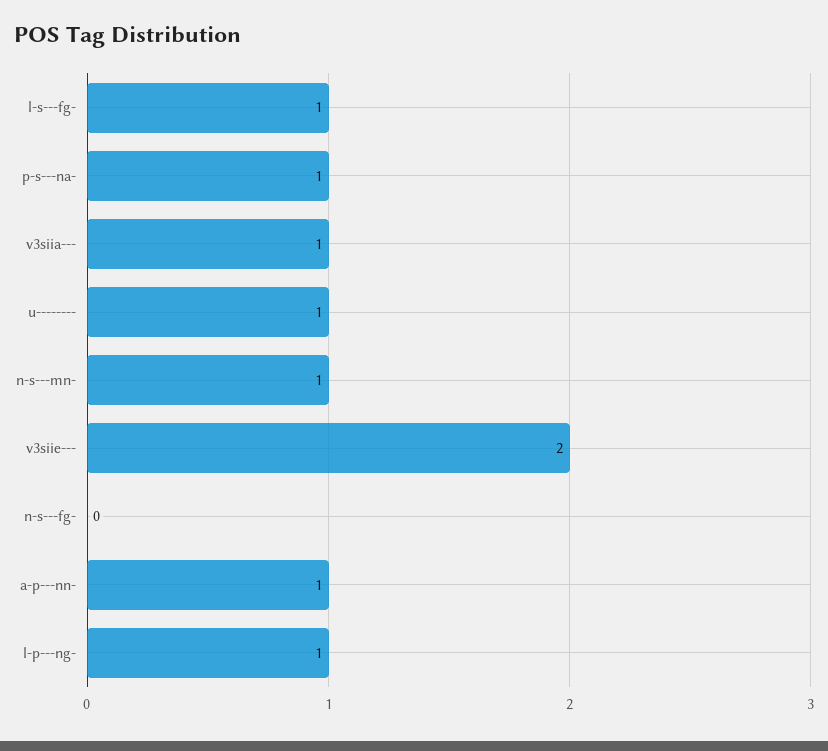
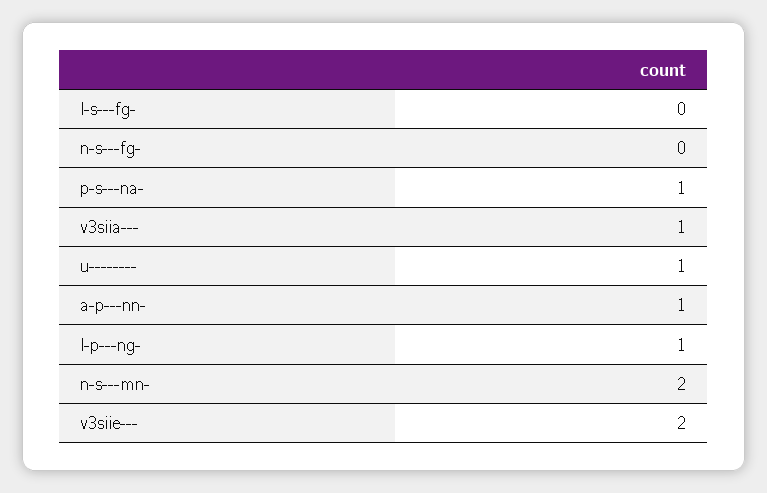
  {
-   "l-s---fg-": 1,
+   "l-s---fg-": 0,
    "p-s---na-": 1,
    "v3siia---": 1,
    "u--------": 1,
-   "n-s---mn-": 1,
+   "n-s---mn-": 2,
    "v3siie---": 2,
    "n-s---fg-": 0,
    "a-p---nn-": 1,
    "l-p---ng-": 1
  }

